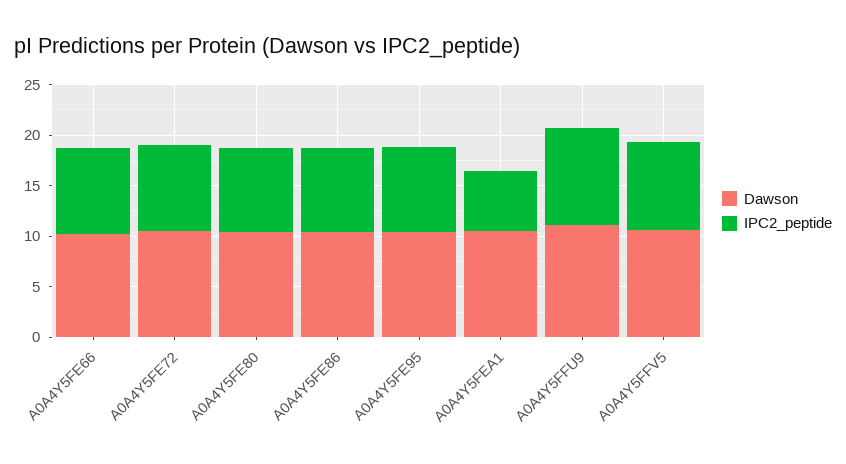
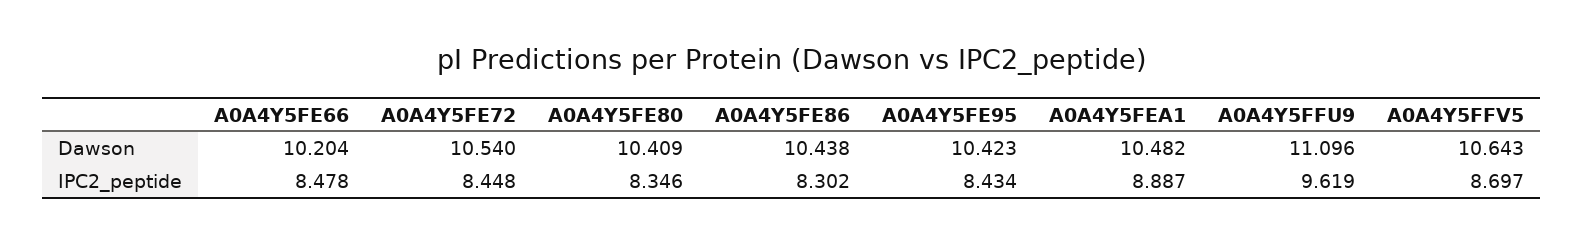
  {
    "Dawson": {
      "A0A4Y5FE66": 10.204,
      "A0A4Y5FE72": 10.54,
      "A0A4Y5FE80": 10.409,
      "A0A4Y5FE86": 10.438,
      "A0A4Y5FE95": 10.423,
      "A0A4Y5FEA1": 10.482,
      "A0A4Y5FFU9": 11.096,
      "A0A4Y5FFV5": 10.643
    },
    "IPC2_peptide": {
      "A0A4Y5FE66": 8.478,
      "A0A4Y5FE72": 8.448,
      "A0A4Y5FE80": 8.346,
      "A0A4Y5FE86": 8.302,
      "A0A4Y5FE95": 8.434,
-     "A0A4Y5FEA1": 6,
+     "A0A4Y5FEA1": 8.887,
      "A0A4Y5FFU9": 9.619,
      "A0A4Y5FFV5": 8.697
    }
  }

